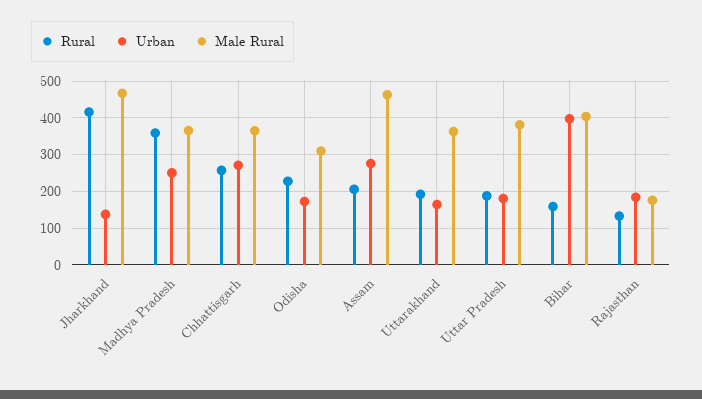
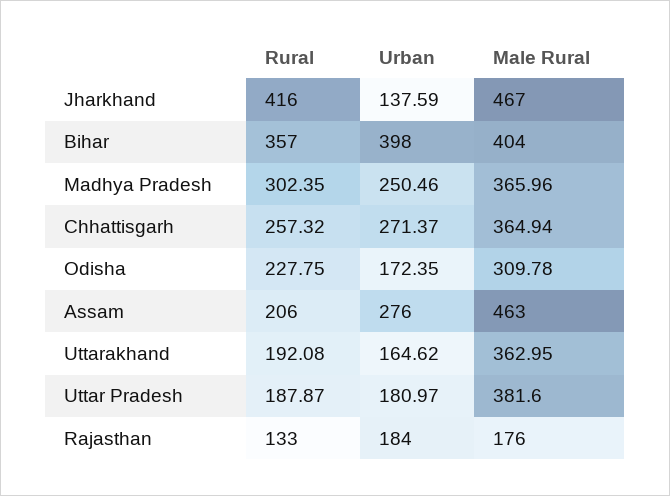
  {
    "Rural": {
      "Jharkhand": 416,
-     "Madhya Pradesh": 360,
+     "Madhya Pradesh": 302.35,
      "Chhattisgarh": 257.32,
      "Odisha": 227.75,
      "Assam": 206,
      "Uttarakhand": 192.08,
      "Uttar Pradesh": 187.87,
-     "Bihar": 160,
+     "Bihar": 357,
      "Rajasthan": 133
    },
    "Urban": {
      "Jharkhand": 137.59,
      "Madhya Pradesh": 250.46,
      "Chhattisgarh": 271.37,
      "Odisha": 172.35,
      "Assam": 276,
      "Uttarakhand": 164.62,
      "Uttar Pradesh": 180.97,
      "Bihar": 398,
      "Rajasthan": 184
    },
    "Male Rural": {
      "Jharkhand": 467,
      "Madhya Pradesh": 365.96,
      "Chhattisgarh": 364.94,
      "Odisha": 309.78,
      "Assam": 463,
      "Uttarakhand": 362.95,
      "Uttar Pradesh": 381.6,
      "Bihar": 404,
      "Rajasthan": 176
    }
  }

